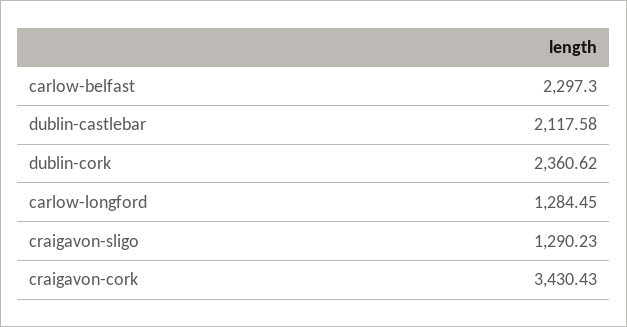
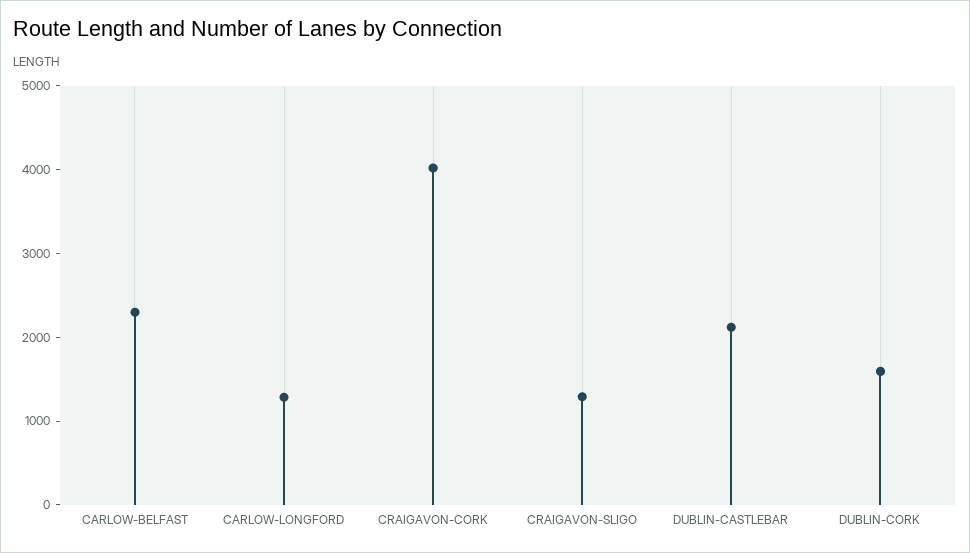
  {
    "carlow-belfast": 2297.3,
    "dublin-castlebar": 2117.58,
-   "dublin-cork": 2360.62,
+   "dublin-cork": 1600,
    "carlow-longford": 1284.45,
    "craigavon-sligo": 1290.23,
-   "craigavon-cork": 3430.43
+   "craigavon-cork": 4000
  }

